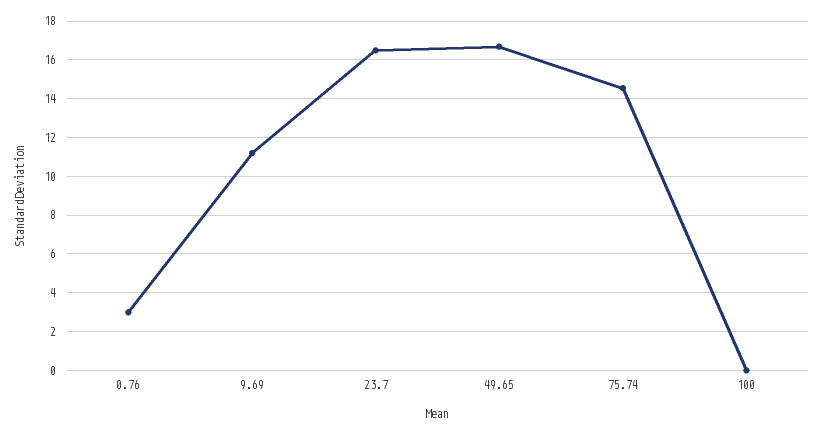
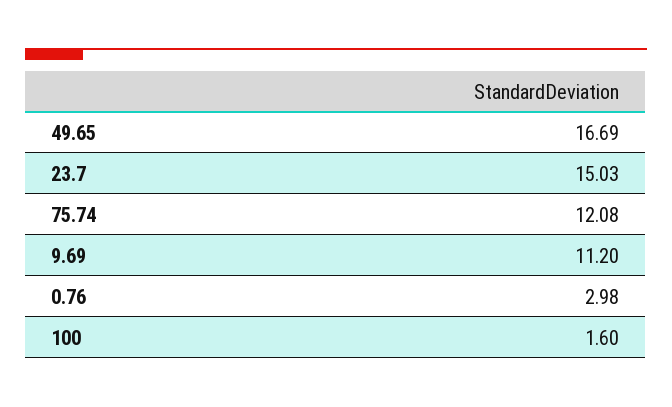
  {
    "0.76": 2.98,
    "9.69": 11.2,
-   "23.7": 16.5,
+   "23.7": 15.03,
    "49.65": 16.69,
-   "75.74": 14.5,
+   "75.74": 12.08,
-   "100": 0
+   "100": 1.6
  }

